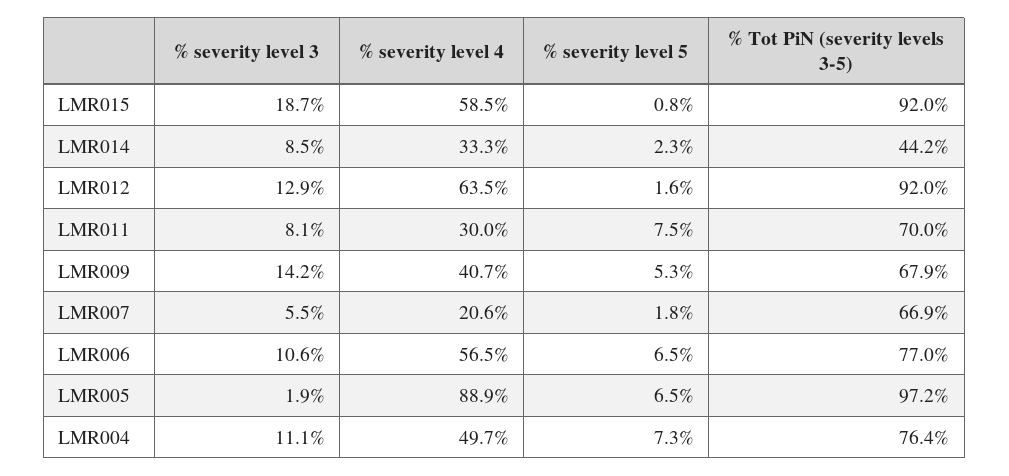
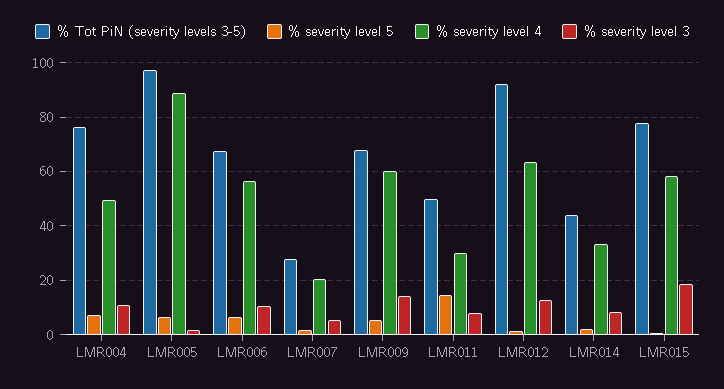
  {
    "% severity level 3": {
      "LMR015": 18.7,
      "LMR014": 8.5,
      "LMR012": 12.9,
      "LMR011": 8.1,
      "LMR009": 14.2,
      "LMR007": 5.5,
      "LMR006": 10.6,
      "LMR005": 1.9,
      "LMR004": 11.1
    },
    "% severity level 4": {
      "LMR015": 58.5,
      "LMR014": 33.3,
      "LMR012": 63.5,
      "LMR011": 30,
-     "LMR009": 40.7,
+     "LMR009": 60,
      "LMR007": 20.6,
      "LMR006": 56.5,
      "LMR005": 88.9,
      "LMR004": 49.7
    },
    "% severity level 5": {
      "LMR015": 0.8,
      "LMR014": 2.3,
      "LMR012": 1.6,
-     "LMR011": 7.5,
+     "LMR011": 15,
      "LMR009": 5.3,
      "LMR007": 1.8,
      "LMR006": 6.5,
      "LMR005": 6.5,
      "LMR004": 7.3
    },
    "% Tot PiN (severity levels 3-5)": {
-     "LMR015": 92,
+     "LMR015": 77.5,
      "LMR014": 44.2,
      "LMR012": 92,
-     "LMR011": 70,
+     "LMR011": 50,
      "LMR009": 67.9,
-     "LMR007": 66.9,
+     "LMR007": 27.5,
-     "LMR006": 77,
+     "LMR006": 67.5,
      "LMR005": 97.2,
      "LMR004": 76.4
    }
  }

